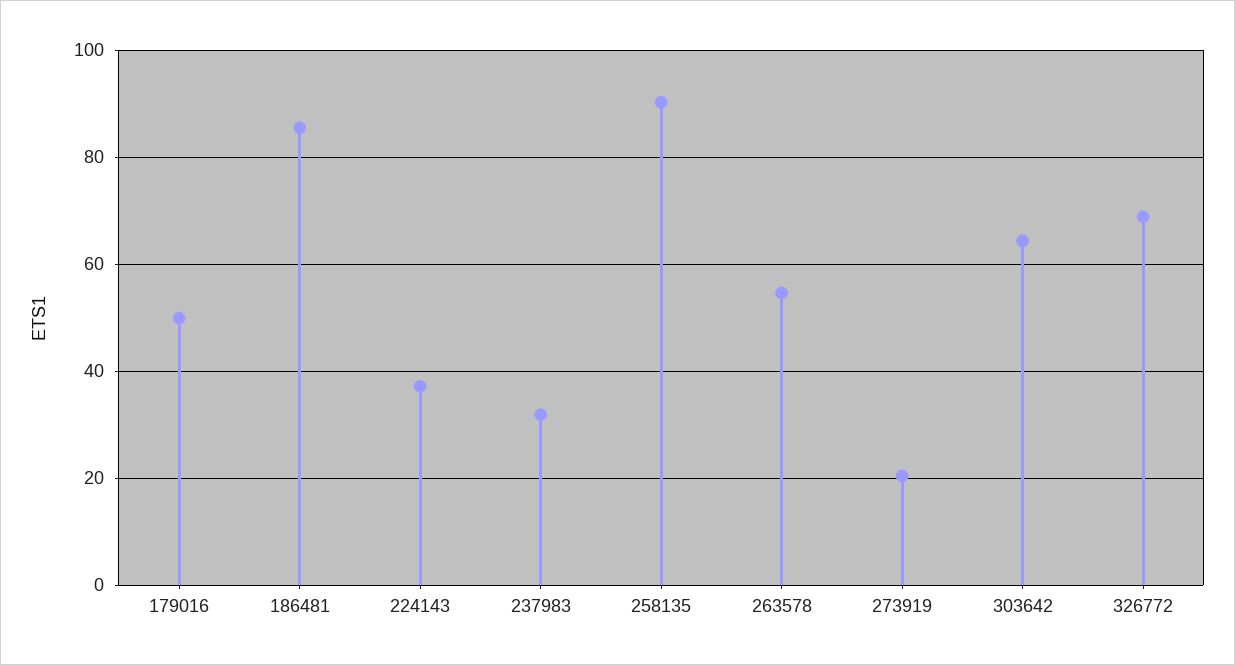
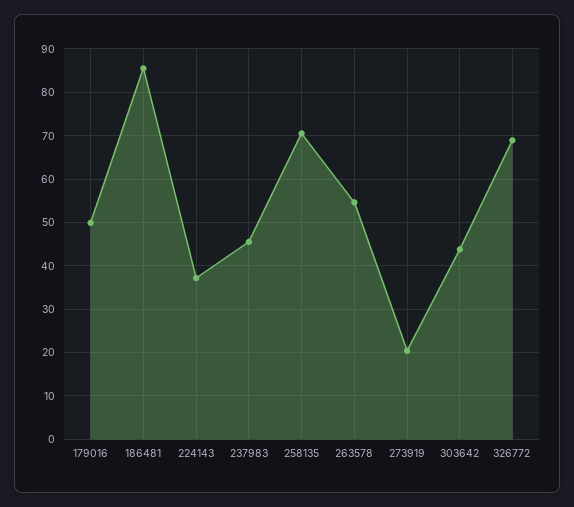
  {
    "179016": 50,
    "186481": 86,
    "224143": 38,
-   "237983": 32,
+   "237983": 46,
-   "258135": 90,
+   "258135": 70,
    "263578": 54,
    "273919": 20,
-   "303642": 64,
+   "303642": 44,
    "326772": 68
  }

